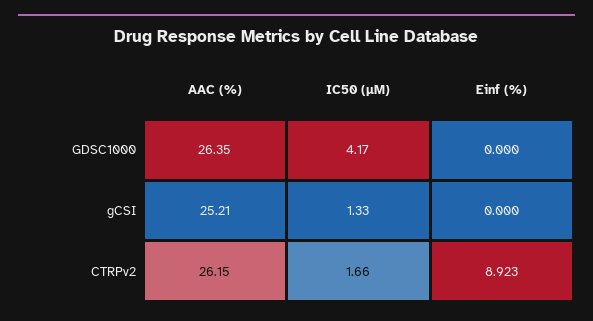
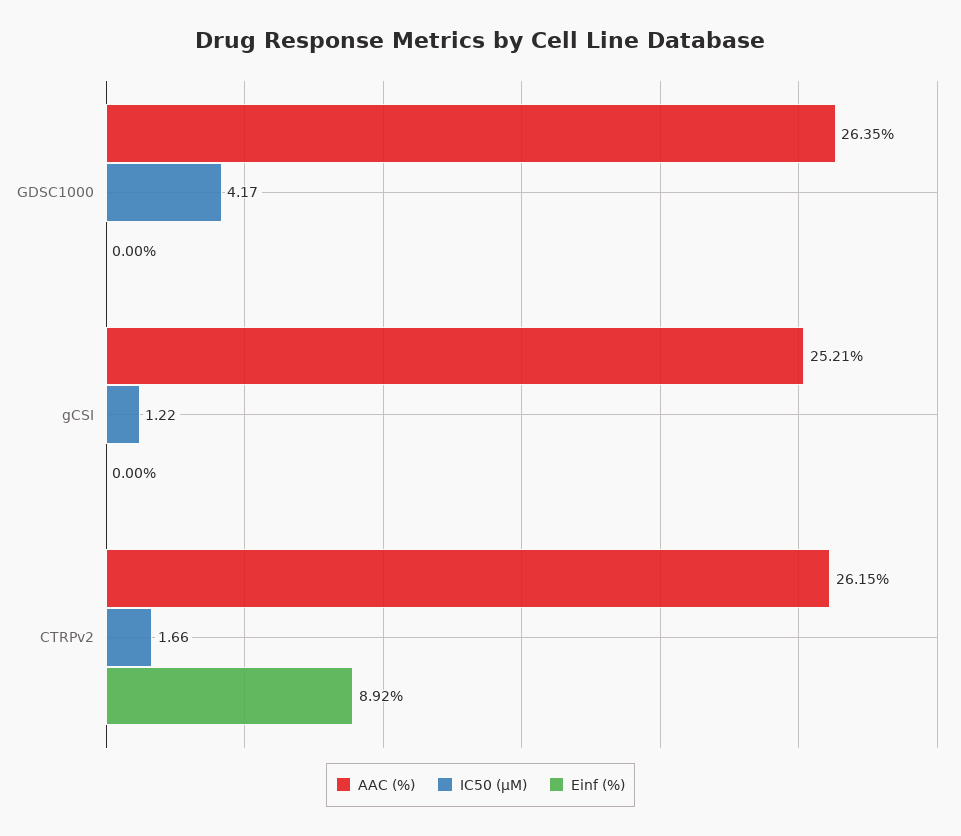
  {
    "AAC (%)": {
      "GDSC1000": 26.35,
      "gCSI": 25.21,
      "CTRPv2": 26.15
    },
    "IC50 (µM)": {
      "GDSC1000": 4.17,
-     "gCSI": 1.33,
+     "gCSI": 1.22,
      "CTRPv2": 1.66
    },
    "Einf (%)": {
      "GDSC1000": 0,
      "gCSI": 0,
      "CTRPv2": 8.923
    }
  }

